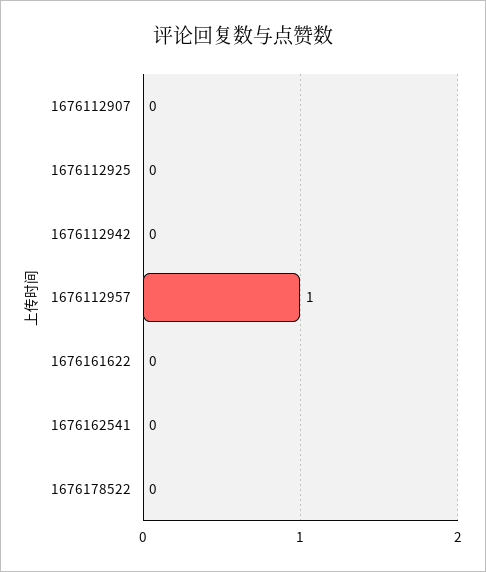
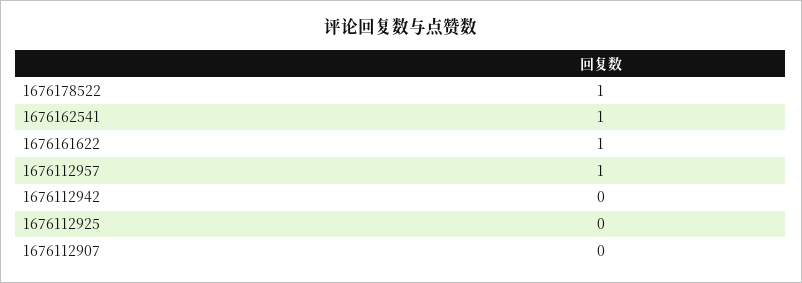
  {
    "1676112907": 0,
    "1676112925": 0,
    "1676112942": 0,
    "1676112957": 1,
-   "1676161622": 0,
+   "1676161622": 1,
-   "1676162541": 0,
+   "1676162541": 1,
-   "1676178522": 0
+   "1676178522": 1
  }

